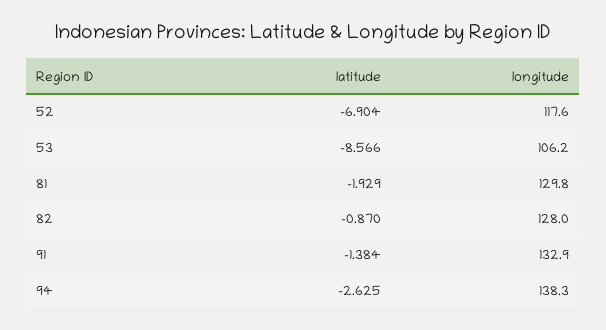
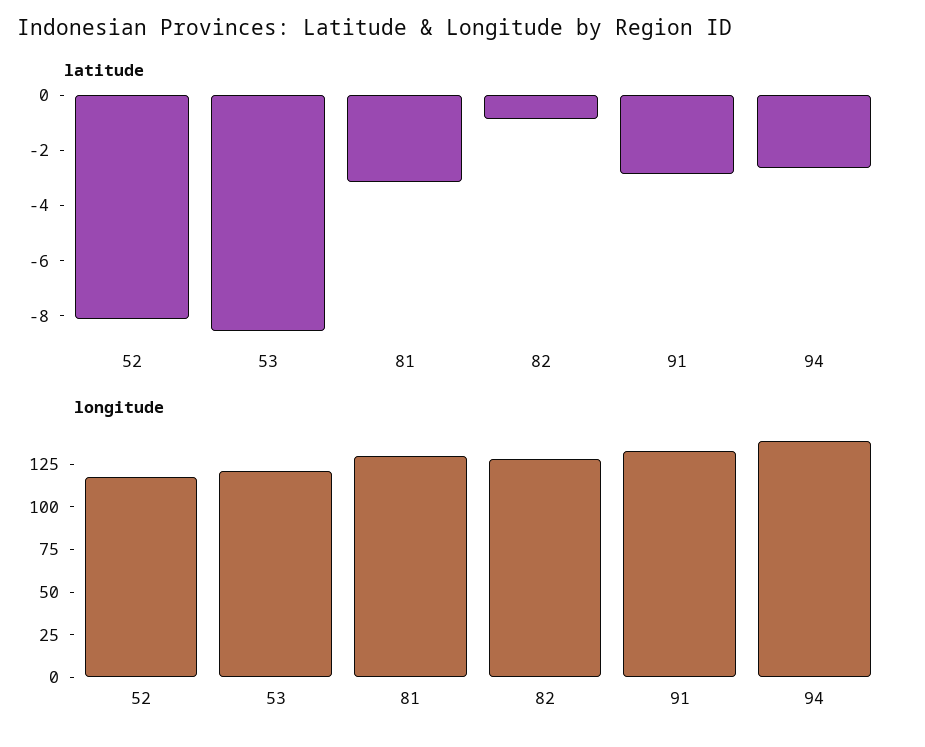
  {
    "latitude": {
-     "52": -6.904,
+     "52": -8,
      "53": -8.566,
-     "81": -1.929,
+     "81": -3,
      "82": -0.87,
-     "91": -1.384,
+     "91": -3,
      "94": -2.625
    },
    "longitude": {
      "52": 117.6,
-     "53": 106.2,
+     "53": 120,
      "81": 129.8,
      "82": 128,
      "91": 132.9,
      "94": 138.3
    }
  }

